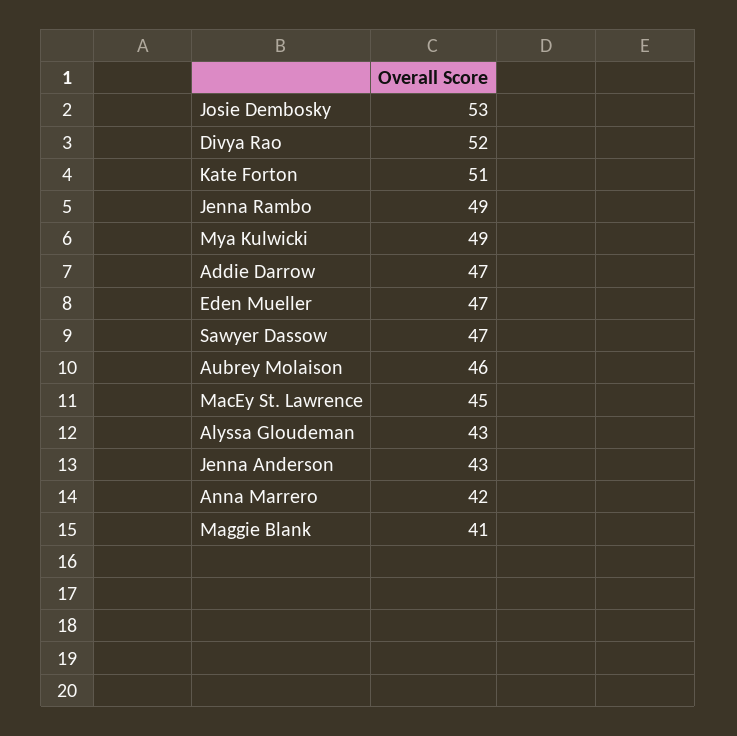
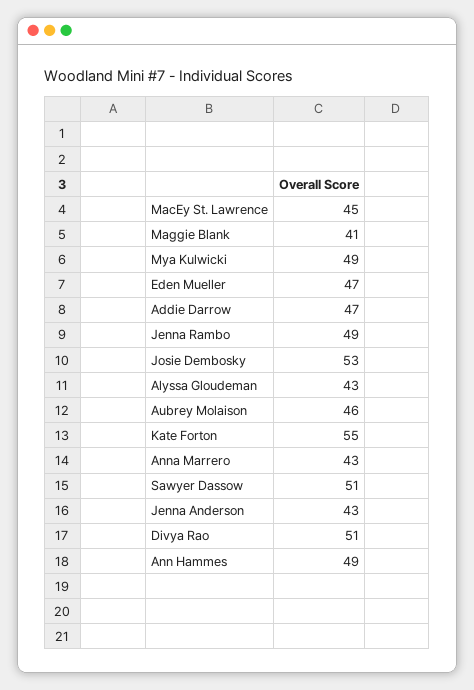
  {
    "Josie Dembosky": 53,
-   "Divya Rao": 52,
+   "Divya Rao": 51,
-   "Kate Forton": 51,
+   "Kate Forton": 55,
    "Jenna Rambo": 49,
    "Mya Kulwicki": 49,
    "Addie Darrow": 47,
    "Eden Mueller": 47,
-   "Sawyer Dassow": 47,
+   "Sawyer Dassow": 51,
    "Aubrey Molaison": 46,
    "MacEy St. Lawrence": 45,
    "Alyssa Gloudeman": 43,
    "Jenna Anderson": 43,
-   "Anna Marrero": 42,
+   "Anna Marrero": 43,
-   "Maggie Blank": 41
+   "Maggie Blank": 41,
+   "Ann Hammes": 49
  }

